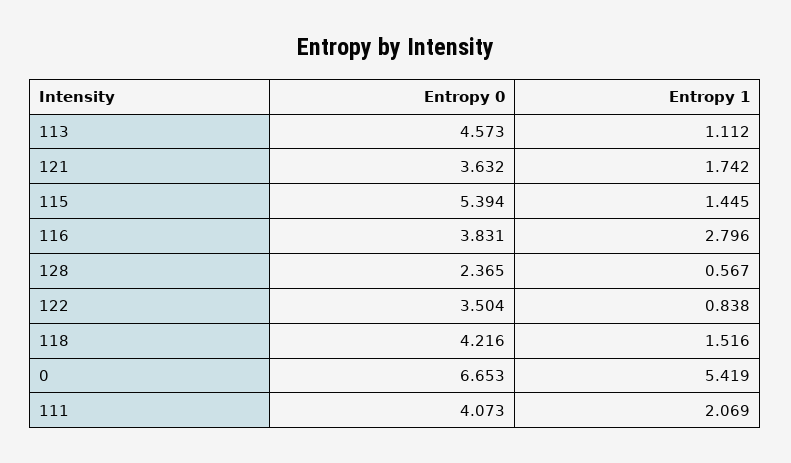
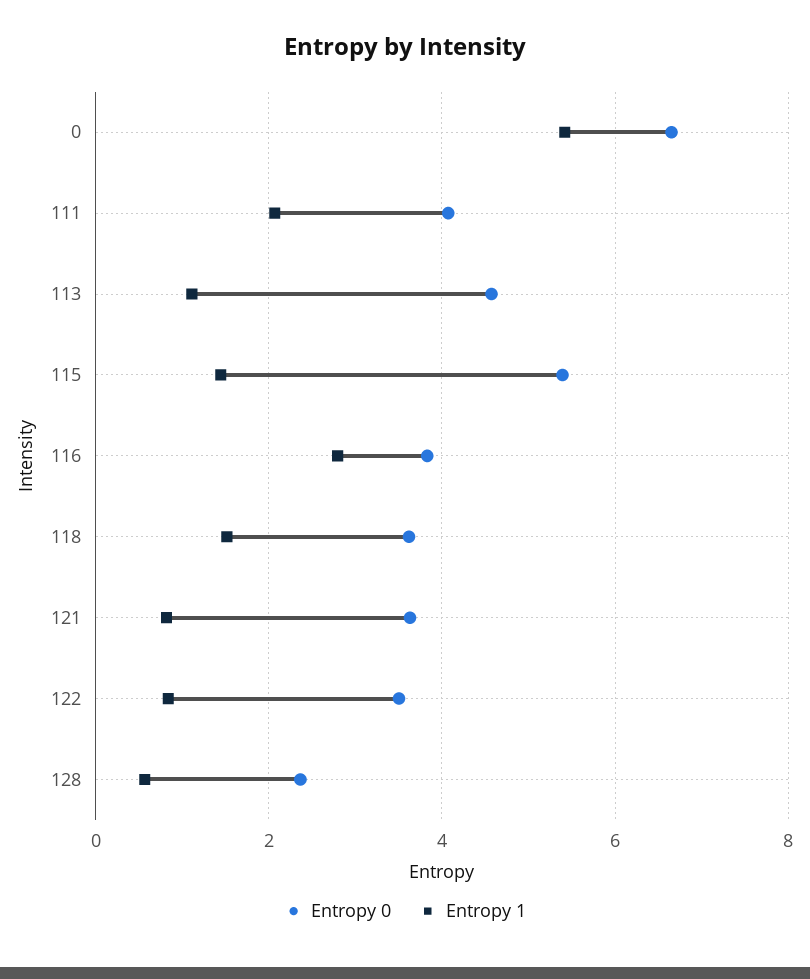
  {
    "Entropy 0": {
      "113": 4.573,
      "121": 3.632,
      "115": 5.394,
      "116": 3.831,
      "128": 2.365,
      "122": 3.504,
-     "118": 4.216,
+     "118": 3.6,
      "0": 6.653,
      "111": 4.073
    },
    "Entropy 1": {
      "113": 1.112,
-     "121": 1.742,
+     "121": 0.8,
      "115": 1.445,
      "116": 2.796,
      "128": 0.567,
      "122": 0.838,
      "118": 1.516,
      "0": 5.419,
      "111": 2.069
    }
  }

